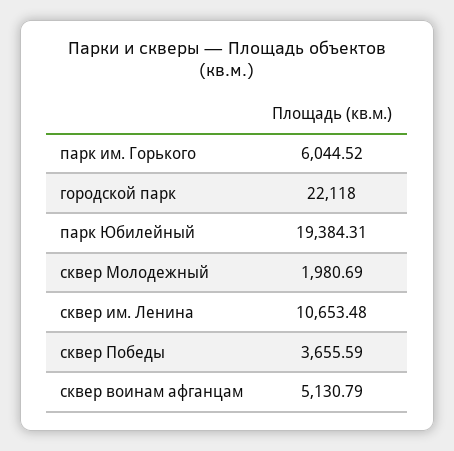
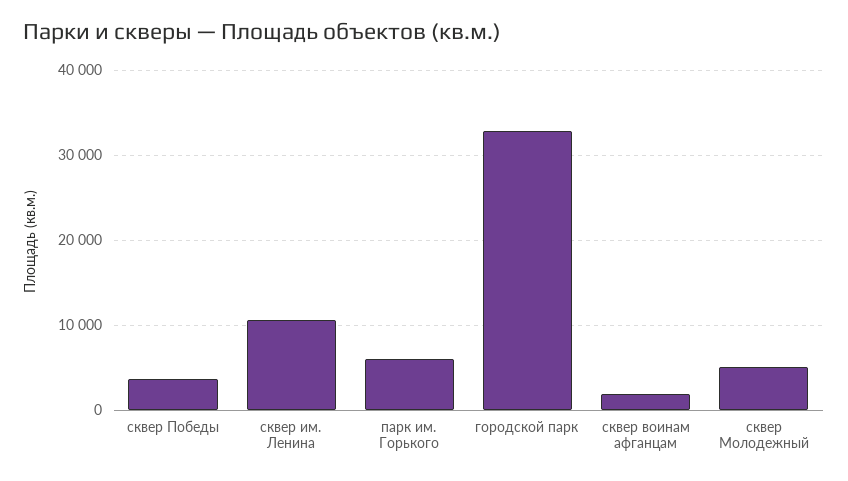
  {
    "парк им. Горького": 6044.52,
-   "городской парк": 22118,
+   "городской парк": 33000,
-   "парк Юбилейный": 19384.31,
-   "сквер Молодежный": 1980.69,
+   "сквер Молодежный": 5000,
    "сквер им. Ленина": 10653.48,
    "сквер Победы": 3655.59,
-   "сквер воинам афганцам": 5130.79
+   "сквер воинам афганцам": 2000
  }

